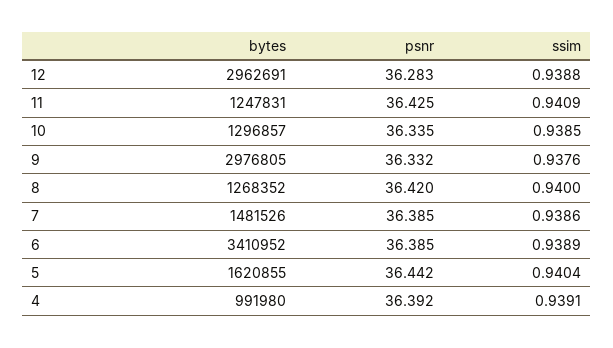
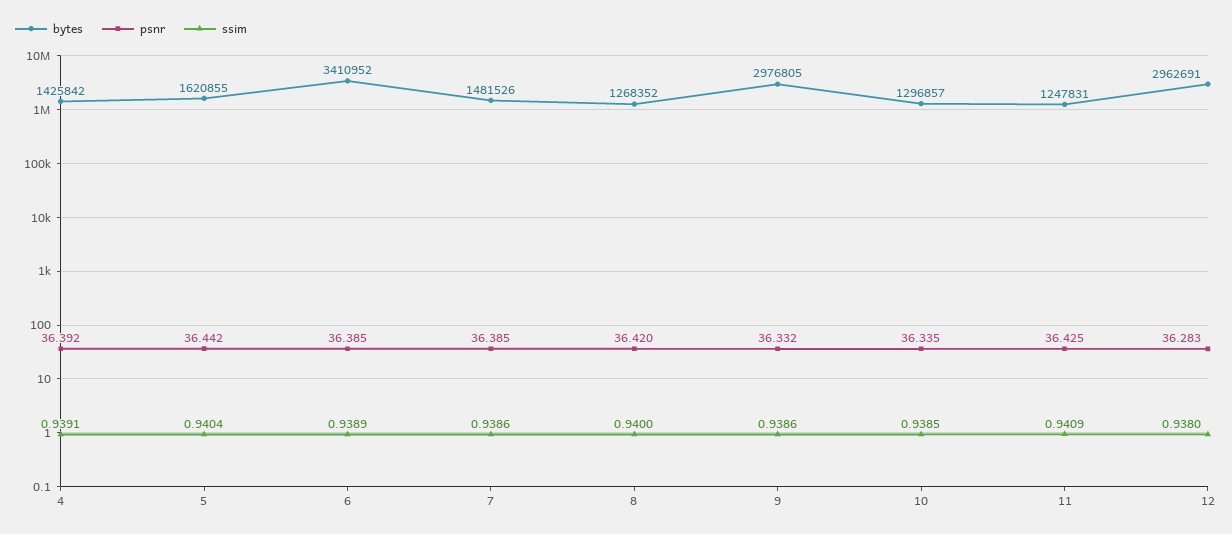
  {
    "bytes": {
      "12": 2962691,
      "11": 1247831,
      "10": 1296857,
      "9": 2976805,
      "8": 1268352,
      "7": 1481526,
      "6": 3410952,
      "5": 1620855,
-     "4": 991980
+     "4": 1425842
    },
    "psnr": {
      "12": 36.283,
      "11": 36.425,
      "10": 36.335,
      "9": 36.332,
      "8": 36.42,
      "7": 36.385,
      "6": 36.385,
      "5": 36.442,
      "4": 36.392
    },
    "ssim": {
-     "12": 0.9388,
+     "12": 0.938,
      "11": 0.9409,
      "10": 0.9385,
-     "9": 0.9376,
+     "9": 0.9386,
      "8": 0.94,
      "7": 0.9386,
      "6": 0.9389,
      "5": 0.9404,
      "4": 0.9391
    }
  }

